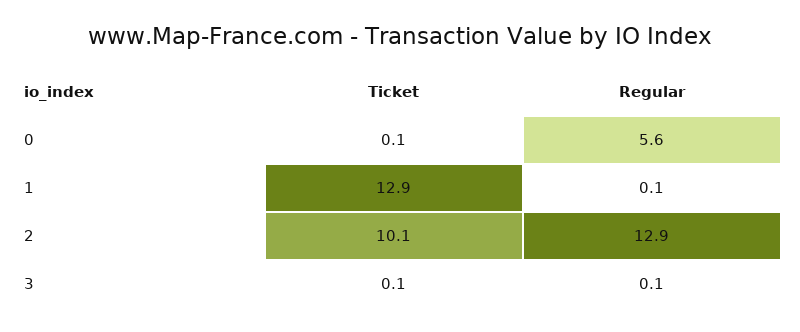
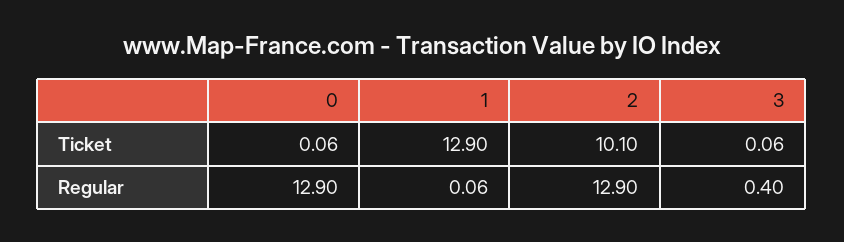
  {
    "Ticket": {
      "0": 0.06,
      "1": 12.9,
      "2": 10.1,
      "3": 0.06
    },
    "Regular": {
-     "0": 5.6,
+     "0": 12.9,
      "1": 0.06,
      "2": 12.9,
-     "3": 0.1
+     "3": 0.4
    }
  }

